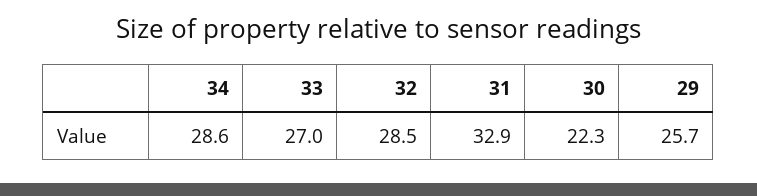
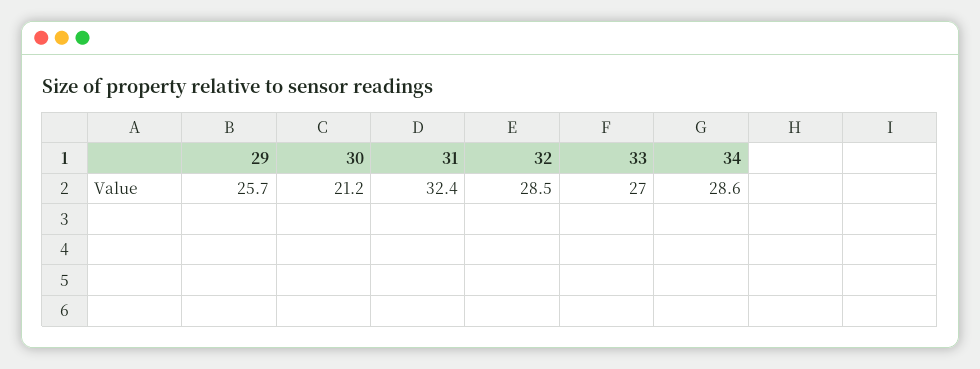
  {
    "34": 28.6,
    "33": 27,
    "32": 28.5,
-   "31": 32.9,
+   "31": 32.4,
-   "30": 22.3,
+   "30": 21.2,
    "29": 25.7
  }

